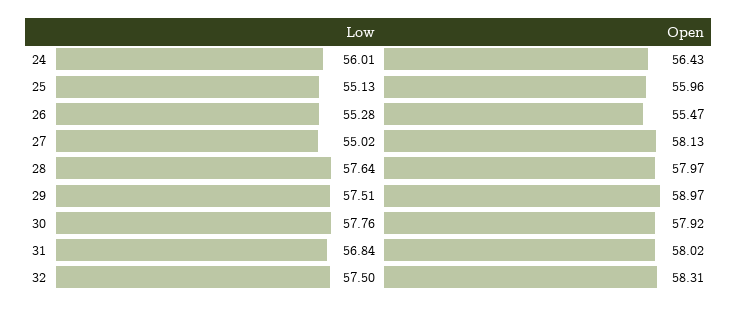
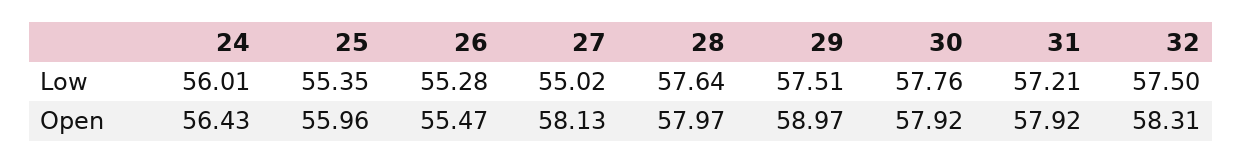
  {
    "Low": {
      "24": 56.01,
-     "25": 55.13,
+     "25": 55.35,
      "26": 55.28,
      "27": 55.02,
      "28": 57.64,
      "29": 57.51,
      "30": 57.76,
-     "31": 56.84,
+     "31": 57.21,
      "32": 57.5
    },
    "Open": {
      "24": 56.43,
      "25": 55.96,
      "26": 55.47,
      "27": 58.13,
      "28": 57.97,
      "29": 58.97,
      "30": 57.92,
-     "31": 58.02,
+     "31": 57.92,
      "32": 58.31
    }
  }

